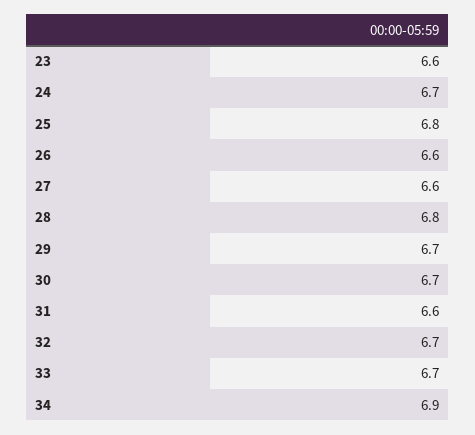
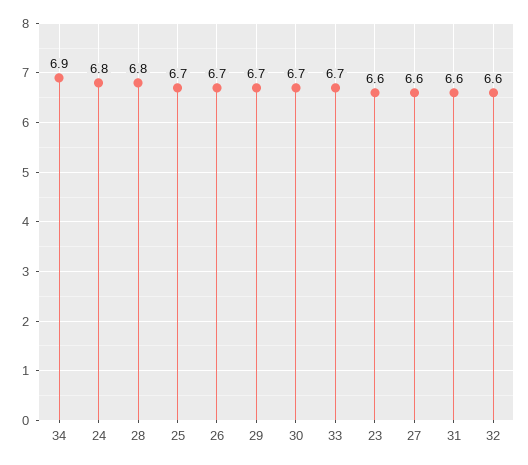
  {
    "23": 6.6,
-   "24": 6.7,
+   "24": 6.8,
-   "25": 6.8,
+   "25": 6.7,
-   "26": 6.6,
+   "26": 6.7,
    "27": 6.6,
    "28": 6.8,
    "29": 6.7,
    "30": 6.7,
    "31": 6.6,
-   "32": 6.7,
+   "32": 6.6,
    "33": 6.7,
    "34": 6.9
  }

